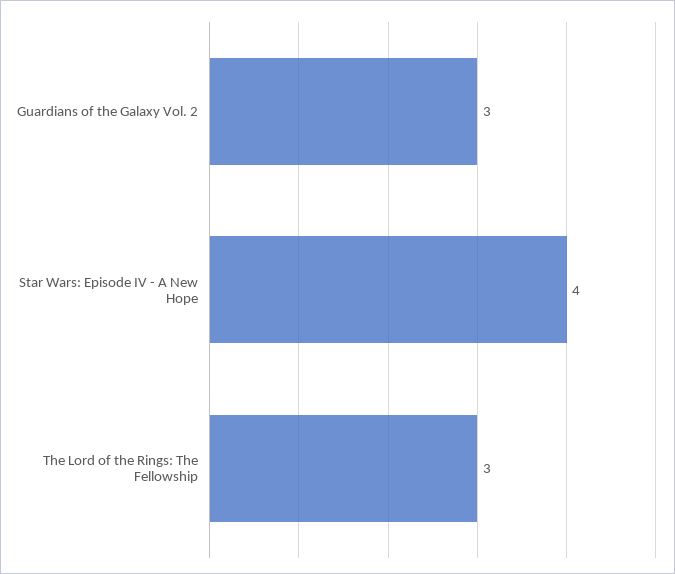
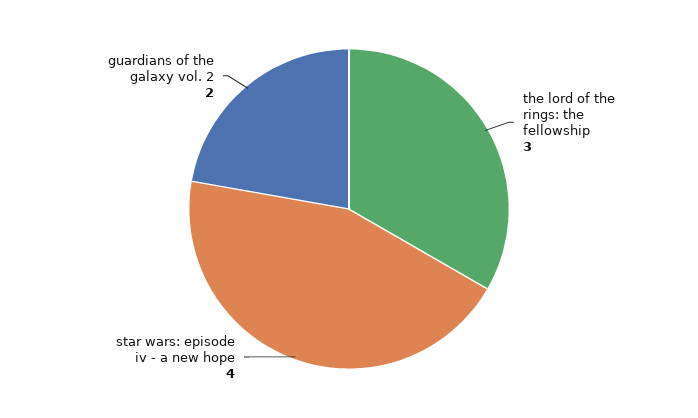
  {
-   "Guardians of the Galaxy Vol. 2": 3,
+   "Guardians of the Galaxy Vol. 2": 2,
    "Star Wars: Episode IV - A New Hope": 4,
    "The Lord of the Rings: The Fellowship": 3
  }

